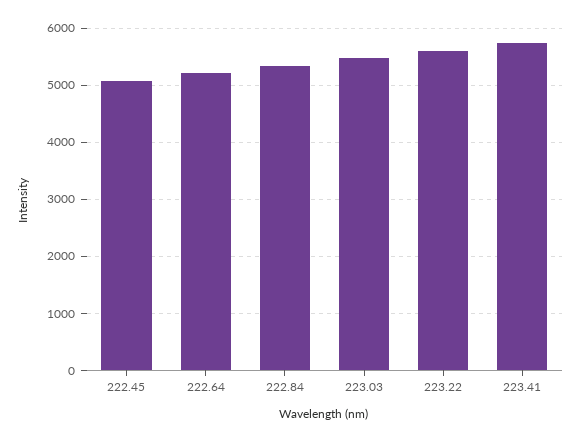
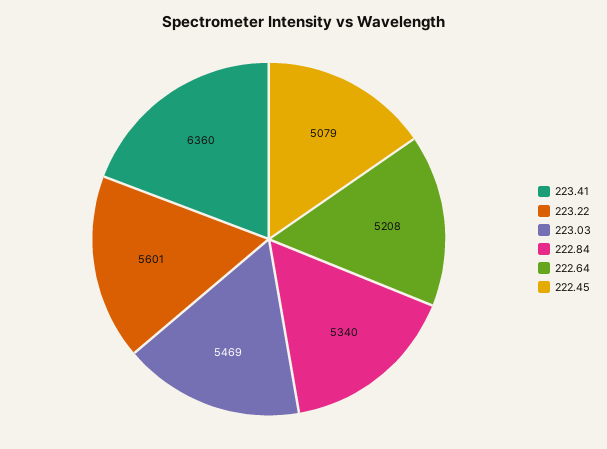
  {
    "222.45": 5079,
    "222.64": 5208,
    "222.84": 5340,
    "223.03": 5469,
    "223.22": 5601,
-   "223.41": 5800
+   "223.41": 6360
  }

